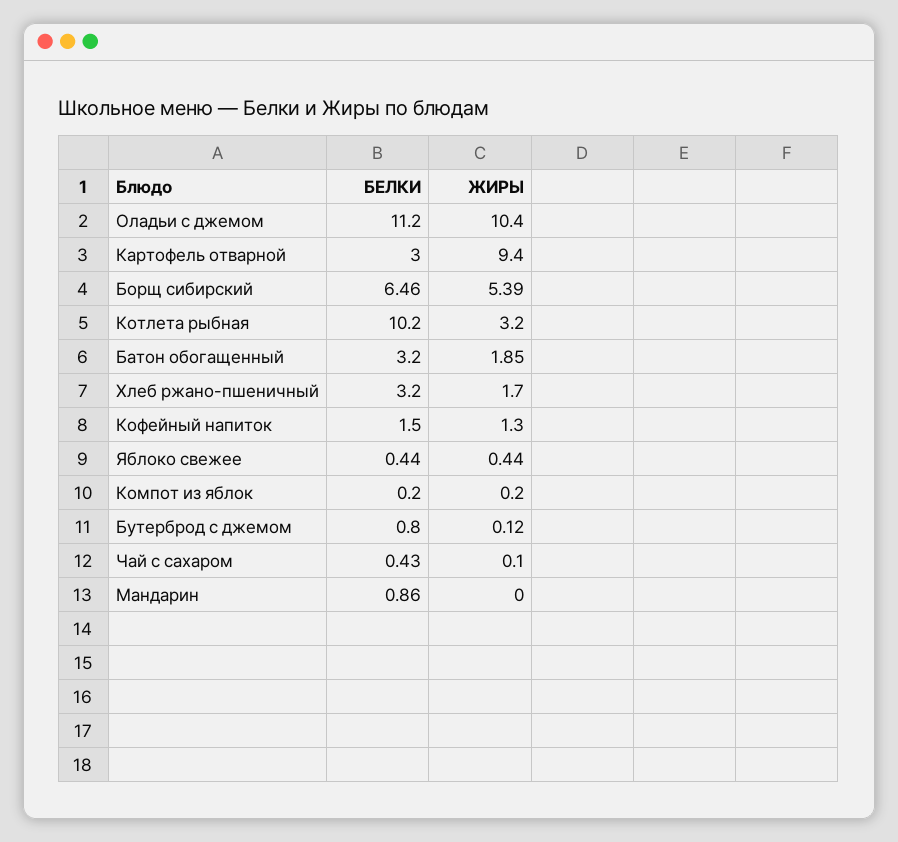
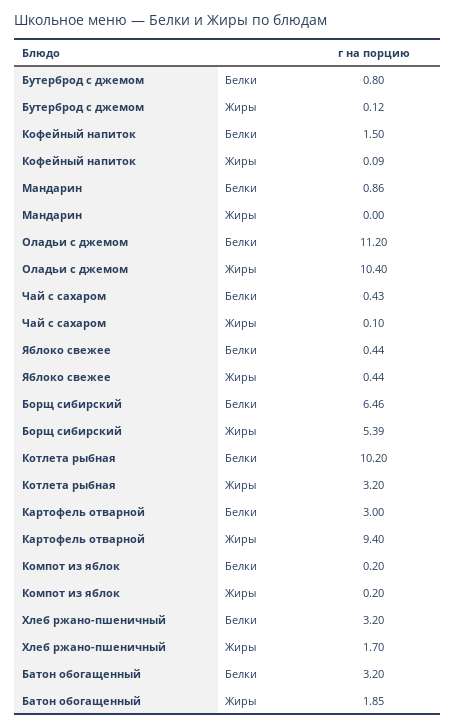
  {
    "БЕЛКИ": {
      "Оладьи с джемом": 11.2,
      "Картофель отварной": 3,
      "Борщ сибирский": 6.46,
      "Котлета рыбная": 10.2,
      "Батон обогащенный": 3.2,
      "Хлеб ржано-пшеничный": 3.2,
      "Кофейный напиток": 1.5,
      "Яблоко свежее": 0.44,
      "Компот из яблок": 0.2,
      "Бутерброд с джемом": 0.8,
      "Чай с сахаром": 0.43,
      "Мандарин": 0.86
    },
    "ЖИРЫ": {
      "Оладьи с джемом": 10.4,
      "Картофель отварной": 9.4,
      "Борщ сибирский": 5.39,
      "Котлета рыбная": 3.2,
      "Батон обогащенный": 1.85,
      "Хлеб ржано-пшеничный": 1.7,
-     "Кофейный напиток": 1.3,
+     "Кофейный напиток": 0.09,
      "Яблоко свежее": 0.44,
      "Компот из яблок": 0.2,
      "Бутерброд с джемом": 0.12,
      "Чай с сахаром": 0.1,
      "Мандарин": 0
    }
  }

